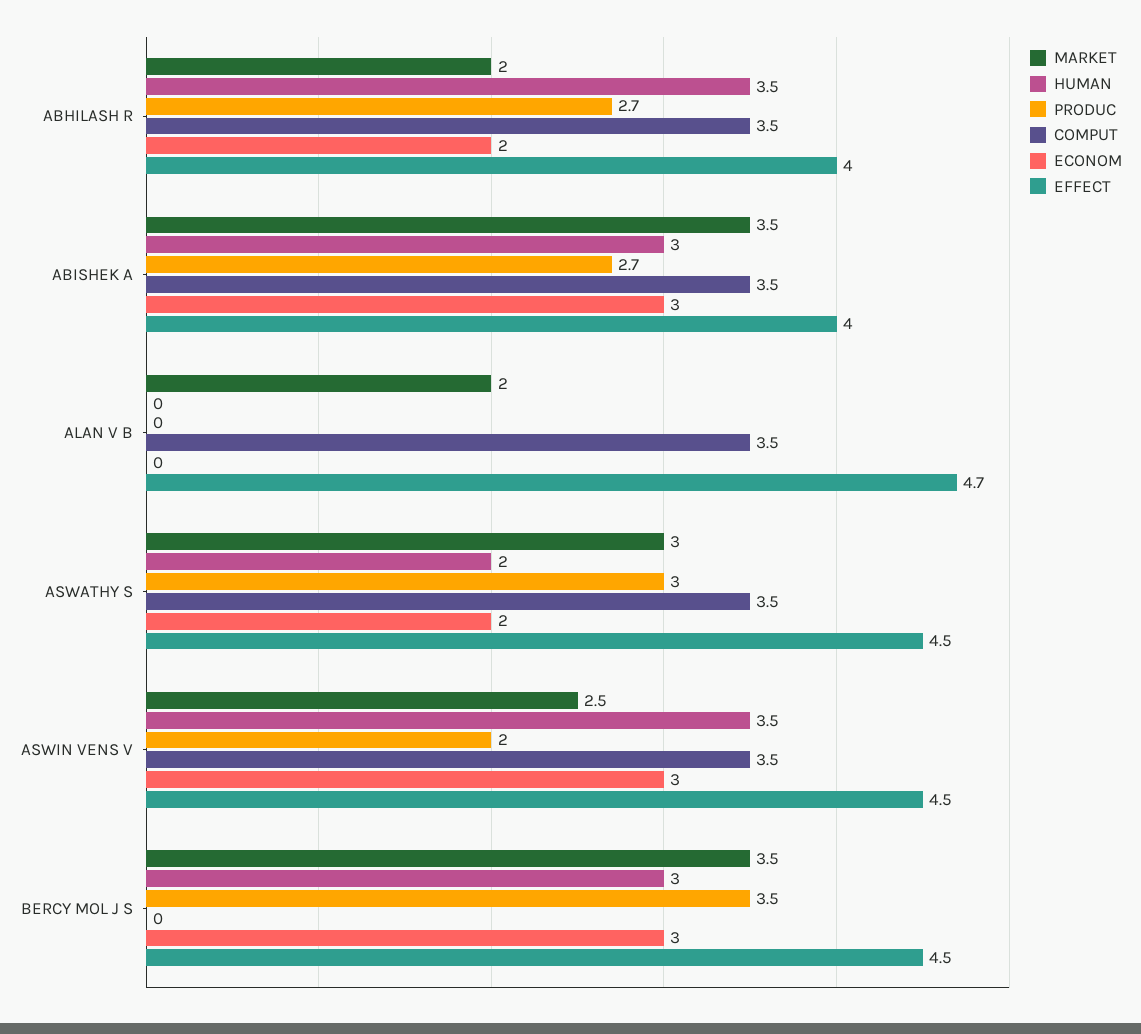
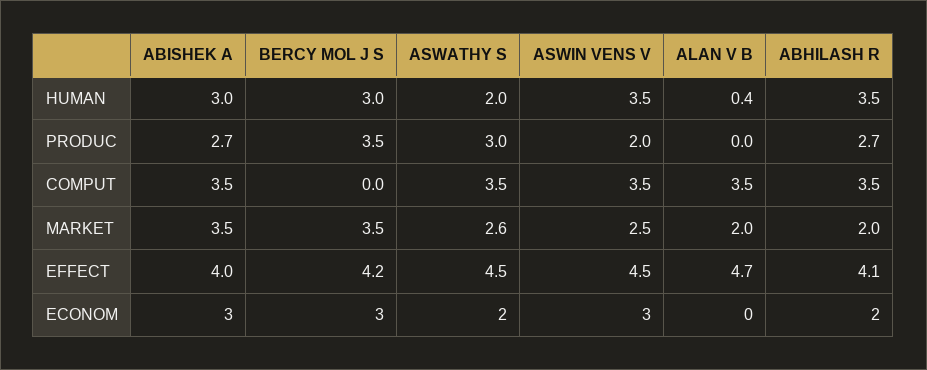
  {
    "MARKET": {
      "ABHILASH R": 2,
      "ABISHEK A": 3.5,
      "ALAN V B": 2,
-     "ASWATHY S": 3,
+     "ASWATHY S": 2.6,
      "ASWIN VENS V": 2.5,
      "BERCY MOL J S": 3.5
    },
    "HUMAN": {
      "ABHILASH R": 3.5,
      "ABISHEK A": 3,
-     "ALAN V B": 0,
+     "ALAN V B": 0.4,
      "ASWATHY S": 2,
      "ASWIN VENS V": 3.5,
      "BERCY MOL J S": 3
    },
    "PRODUC": {
      "ABHILASH R": 2.7,
      "ABISHEK A": 2.7,
      "ALAN V B": 0,
      "ASWATHY S": 3,
      "ASWIN VENS V": 2,
      "BERCY MOL J S": 3.5
    },
    "COMPUT": {
      "ABHILASH R": 3.5,
      "ABISHEK A": 3.5,
      "ALAN V B": 3.5,
      "ASWATHY S": 3.5,
      "ASWIN VENS V": 3.5,
      "BERCY MOL J S": 0
    },
    "ECONOM": {
      "ABHILASH R": 2,
      "ABISHEK A": 3,
      "ALAN V B": 0,
      "ASWATHY S": 2,
      "ASWIN VENS V": 3,
      "BERCY MOL J S": 3
    },
    "EFFECT": {
-     "ABHILASH R": 4,
+     "ABHILASH R": 4.1,
      "ABISHEK A": 4,
      "ALAN V B": 4.7,
      "ASWATHY S": 4.5,
      "ASWIN VENS V": 4.5,
-     "BERCY MOL J S": 4.5
+     "BERCY MOL J S": 4.2
    }
  }

